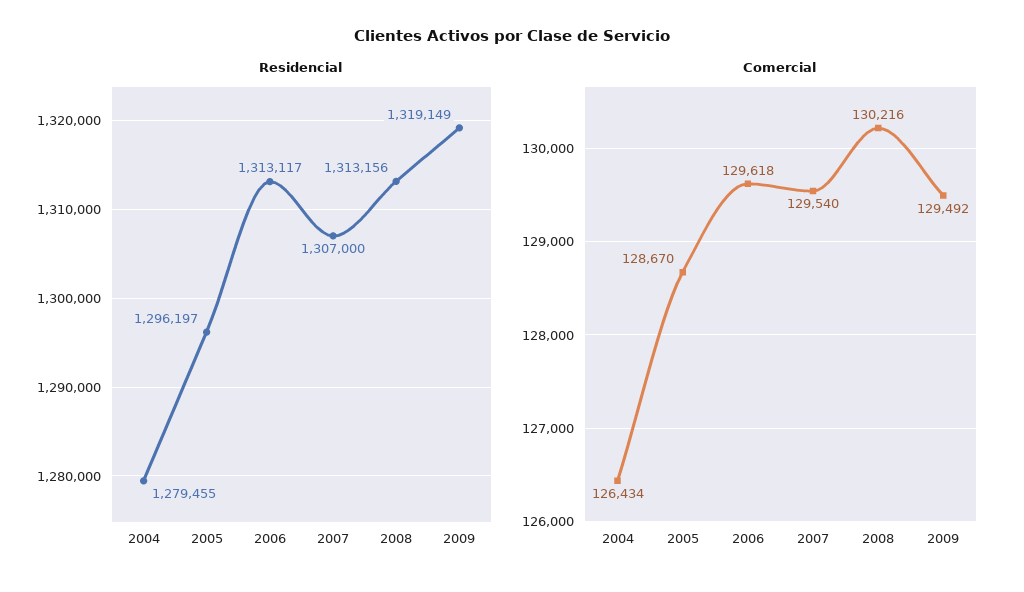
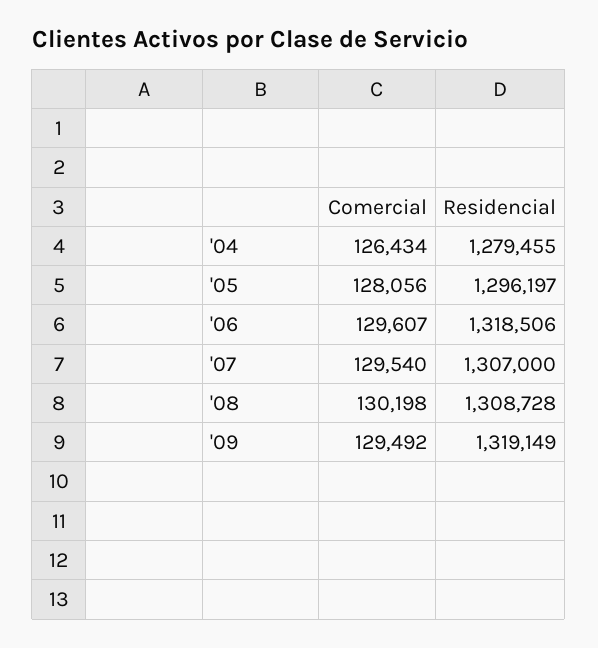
  {
    "Residencial": {
      "2004": 1279455,
      "2005": 1296197,
-     "2006": 1313117,
+     "2006": 1318506,
      "2007": 1307000,
-     "2008": 1313156,
+     "2008": 1308728,
      "2009": 1319149
    },
    "Comercial": {
      "2004": 126434,
-     "2005": 128670,
+     "2005": 128056,
-     "2006": 129618,
+     "2006": 129607,
      "2007": 129540,
-     "2008": 130216,
+     "2008": 130198,
      "2009": 129492
    }
  }

